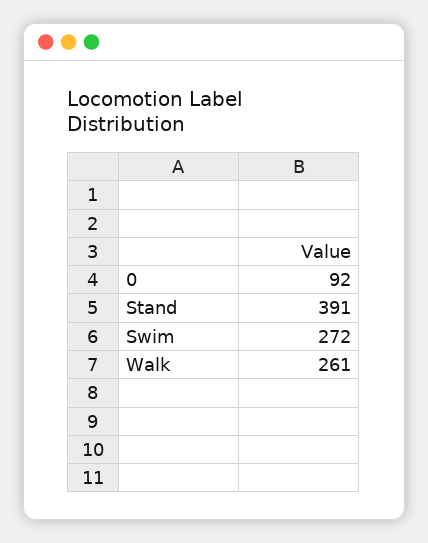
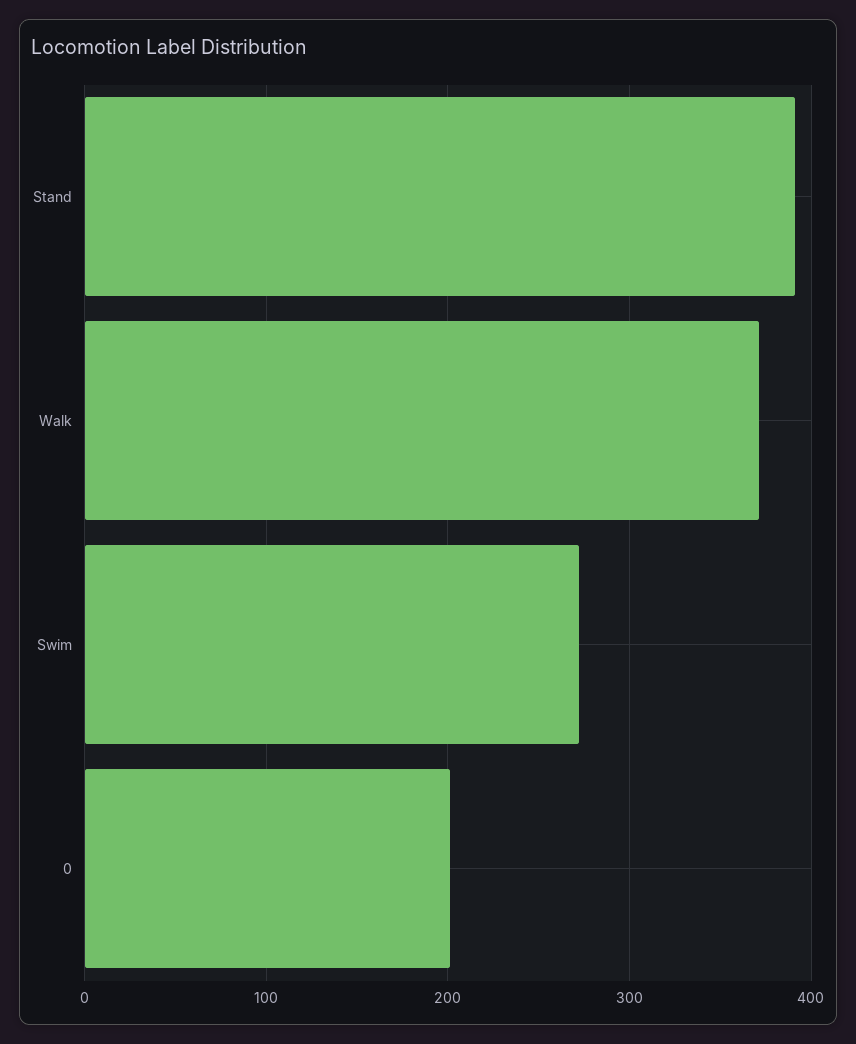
  {
-   "0": 92,
+   "0": 200,
    "Stand": 391,
    "Swim": 272,
-   "Walk": 261
+   "Walk": 370
  }

